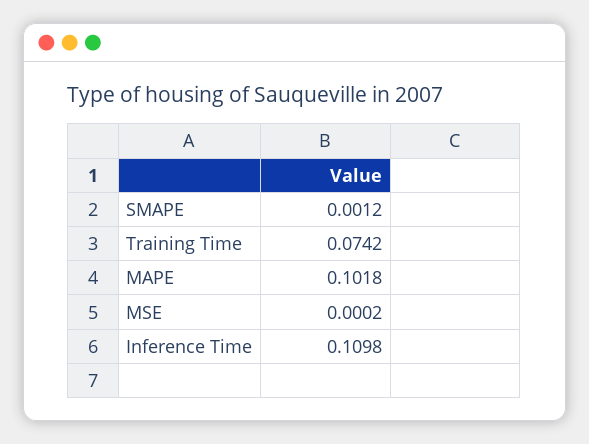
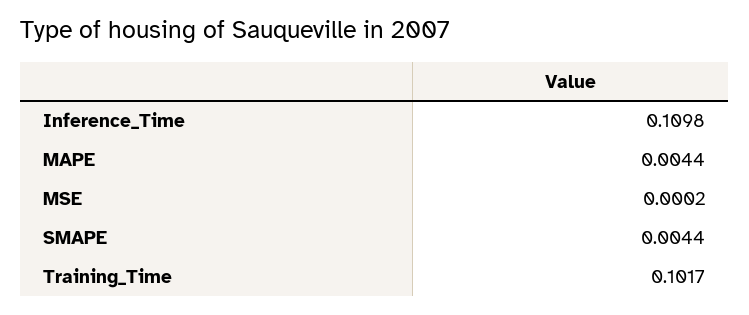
  {
-   "SMAPE": 0.0012,
+   "SMAPE": 0.0044,
-   "Training Time": 0.0742,
+   "Training Time": 0.1017,
-   "MAPE": 0.1018,
+   "MAPE": 0.0044,
    "MSE": 0.0002,
    "Inference Time": 0.1098
  }

